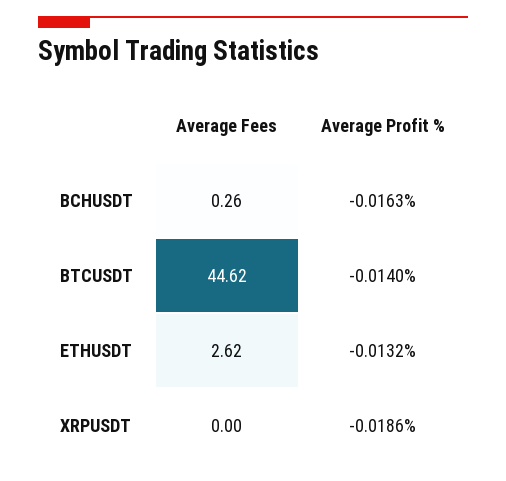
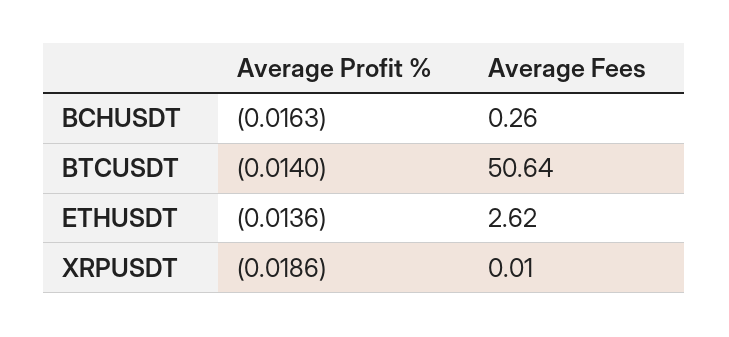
  {
    "Average Fees": {
      "BCHUSDT": 0.26,
-     "BTCUSDT": 44.62,
+     "BTCUSDT": 50.64,
      "ETHUSDT": 2.62,
-     "XRPUSDT": 0
+     "XRPUSDT": 0.01
    },
    "Average Profit %": {
      "BCHUSDT": -0.0163,
      "BTCUSDT": -0.014,
-     "ETHUSDT": -0.0132,
+     "ETHUSDT": -0.0136,
      "XRPUSDT": -0.0186
    }
  }

